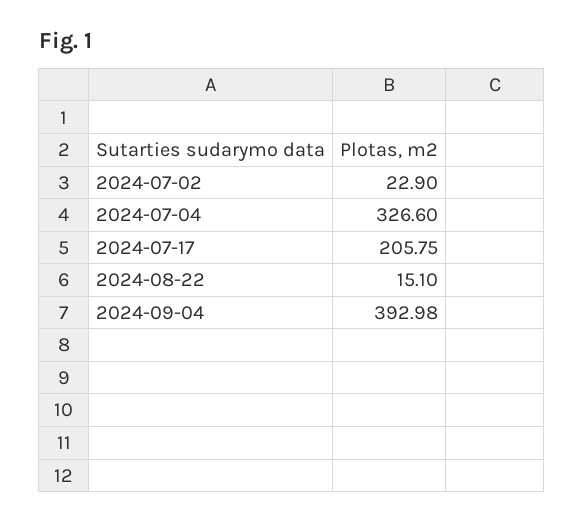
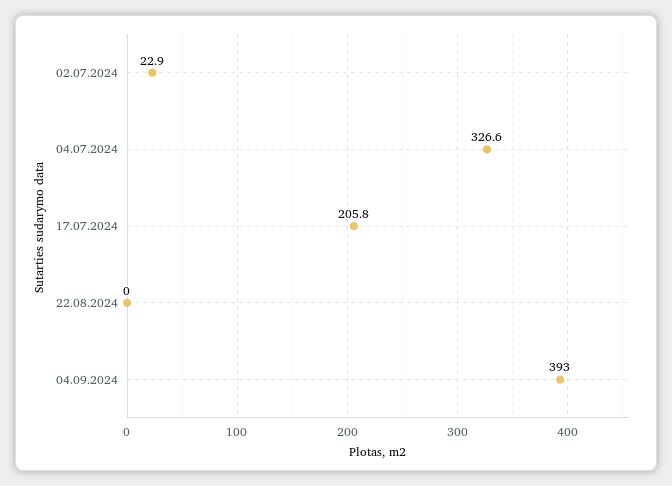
  {
    "2024-07-02": 22.9,
    "2024-07-04": 326.6,
    "2024-07-17": 205.75,
-   "2024-08-22": 15.1,
+   "2024-08-22": 0,
    "2024-09-04": 392.98
  }

